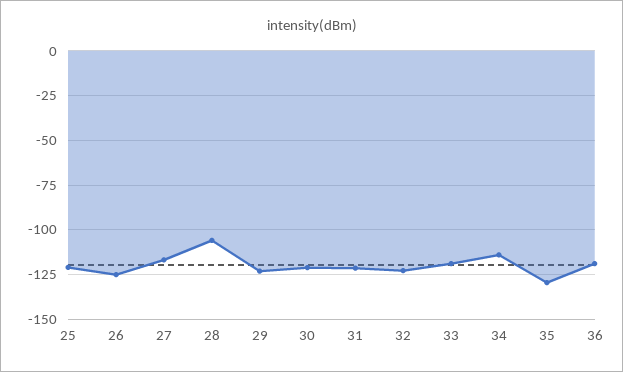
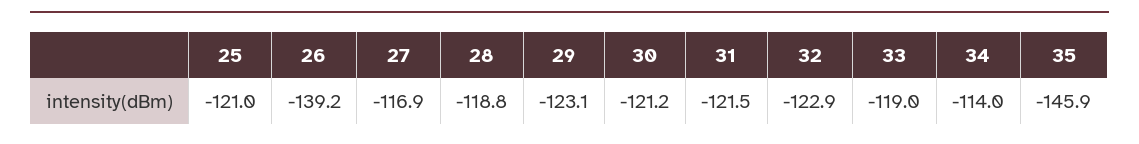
  {
    "25": -121,
-   "26": -125,
+   "26": -139.2,
    "27": -116.9,
-   "28": -105,
+   "28": -118.8,
    "29": -123.1,
    "30": -121.2,
    "31": -121.5,
    "32": -122.9,
    "33": -119,
    "34": -114,
-   "35": -130,
+   "35": -145.9
-   "36": -120
  }

